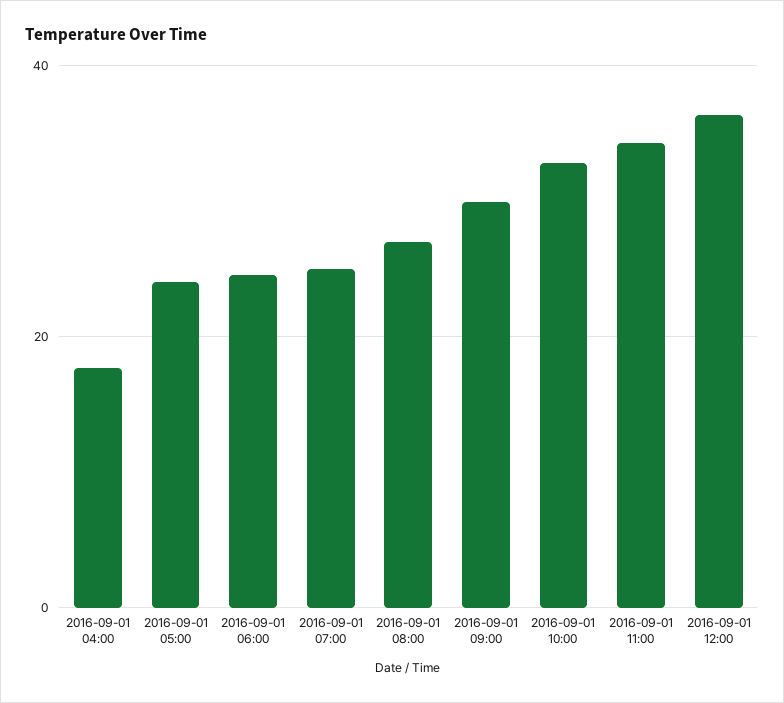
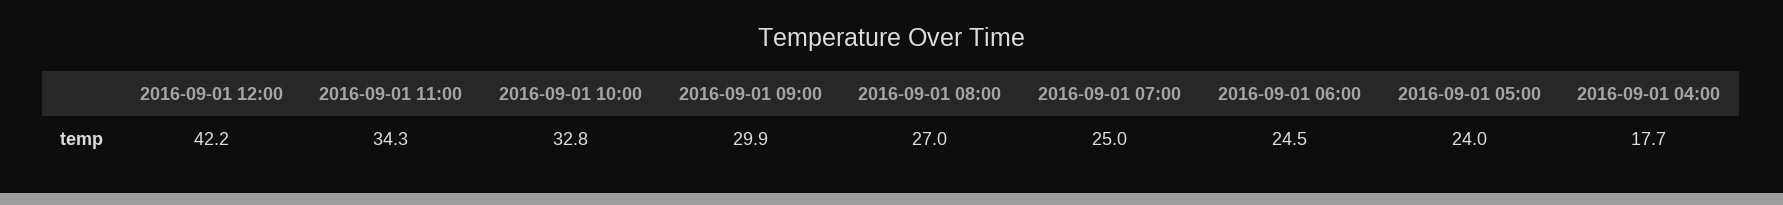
  {
    "2016-09-01 04:00": 17.7,
    "2016-09-01 05:00": 24,
    "2016-09-01 06:00": 24.5,
    "2016-09-01 07:00": 25,
    "2016-09-01 08:00": 27,
    "2016-09-01 09:00": 29.9,
    "2016-09-01 10:00": 32.8,
    "2016-09-01 11:00": 34.3,
-   "2016-09-01 12:00": 36
+   "2016-09-01 12:00": 42.2
  }

